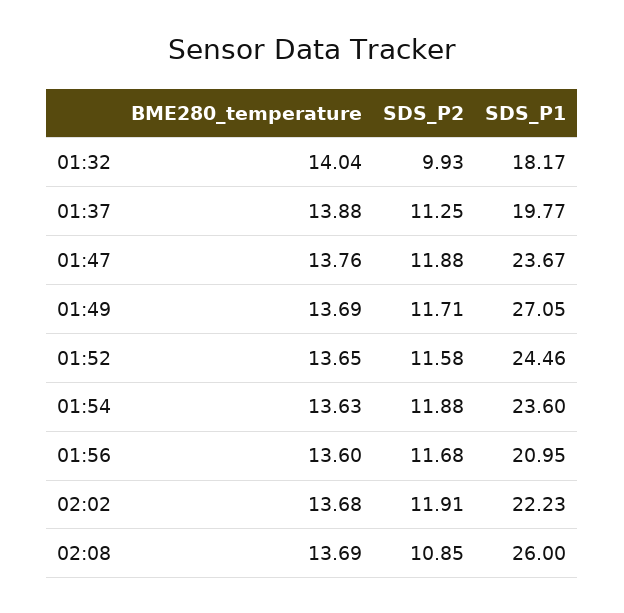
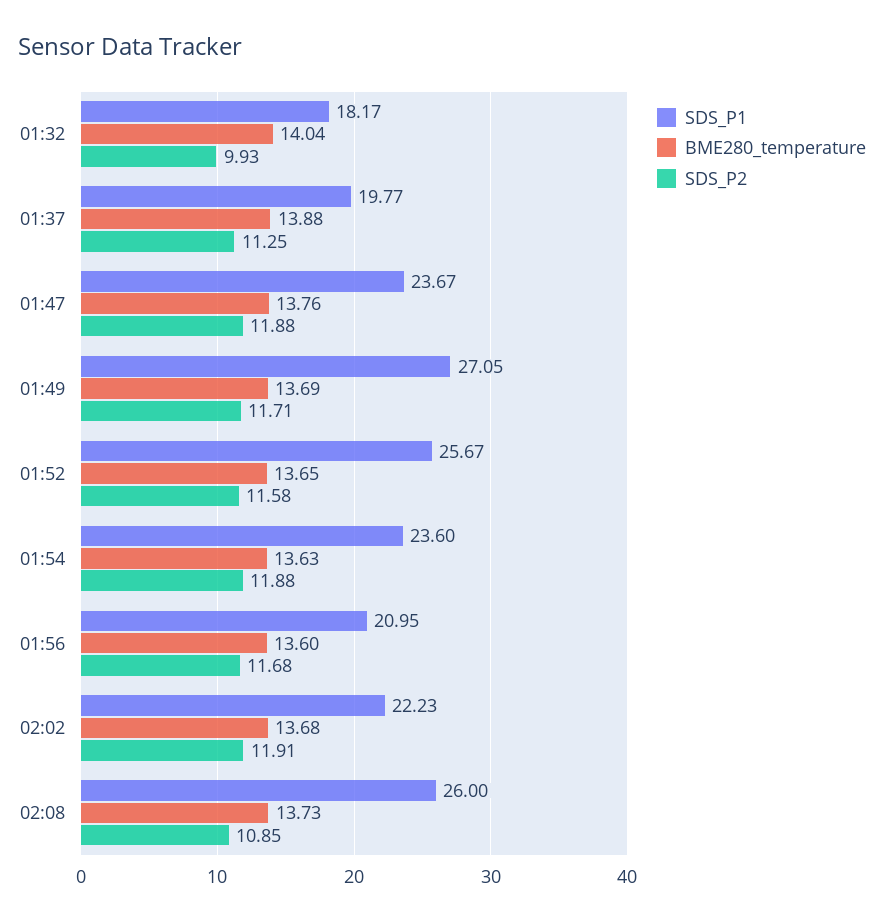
  {
    "BME280_temperature": {
      "01:32": 14.04,
      "01:37": 13.88,
      "01:47": 13.76,
      "01:49": 13.69,
      "01:52": 13.65,
      "01:54": 13.63,
      "01:56": 13.6,
      "02:02": 13.68,
-     "02:08": 13.69
+     "02:08": 13.73
    },
    "SDS_P2": {
      "01:32": 9.93,
      "01:37": 11.25,
      "01:47": 11.88,
      "01:49": 11.71,
      "01:52": 11.58,
      "01:54": 11.88,
      "01:56": 11.68,
      "02:02": 11.91,
      "02:08": 10.85
    },
    "SDS_P1": {
      "01:32": 18.17,
      "01:37": 19.77,
      "01:47": 23.67,
      "01:49": 27.05,
-     "01:52": 24.46,
+     "01:52": 25.67,
      "01:54": 23.6,
      "01:56": 20.95,
      "02:02": 22.23,
      "02:08": 26
    }
  }

